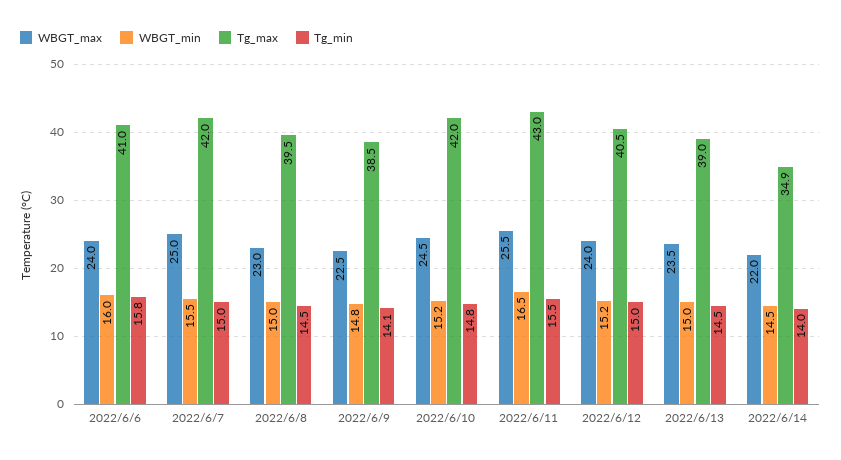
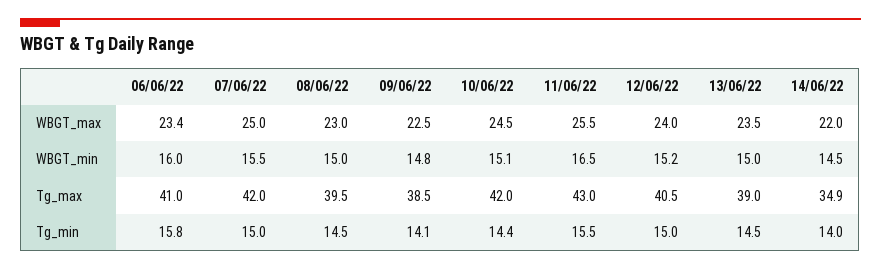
  {
    "WBGT_max": {
-     "2022/6/6": 24,
+     "2022/6/6": 23.4,
      "2022/6/7": 25,
      "2022/6/8": 23,
      "2022/6/9": 22.5,
      "2022/6/10": 24.5,
      "2022/6/11": 25.5,
      "2022/6/12": 24,
      "2022/6/13": 23.5,
      "2022/6/14": 22
    },
    "WBGT_min": {
      "2022/6/6": 16,
      "2022/6/7": 15.5,
      "2022/6/8": 15,
      "2022/6/9": 14.8,
-     "2022/6/10": 15.2,
+     "2022/6/10": 15.1,
      "2022/6/11": 16.5,
      "2022/6/12": 15.2,
      "2022/6/13": 15,
      "2022/6/14": 14.5
    },
    "Tg_max": {
      "2022/6/6": 41,
      "2022/6/7": 42,
      "2022/6/8": 39.5,
      "2022/6/9": 38.5,
      "2022/6/10": 42,
      "2022/6/11": 43,
      "2022/6/12": 40.5,
      "2022/6/13": 39,
      "2022/6/14": 34.9
    },
    "Tg_min": {
      "2022/6/6": 15.8,
      "2022/6/7": 15,
      "2022/6/8": 14.5,
      "2022/6/9": 14.1,
-     "2022/6/10": 14.8,
+     "2022/6/10": 14.4,
      "2022/6/11": 15.5,
      "2022/6/12": 15,
      "2022/6/13": 14.5,
      "2022/6/14": 14
    }
  }

